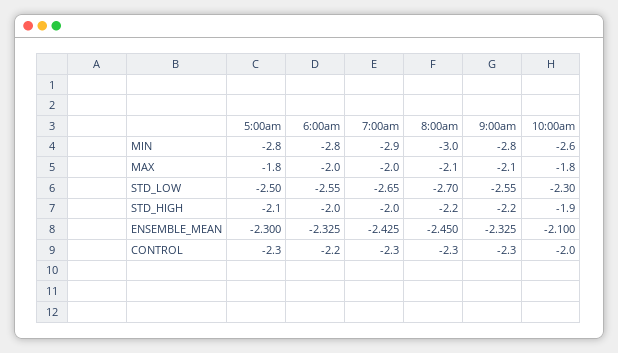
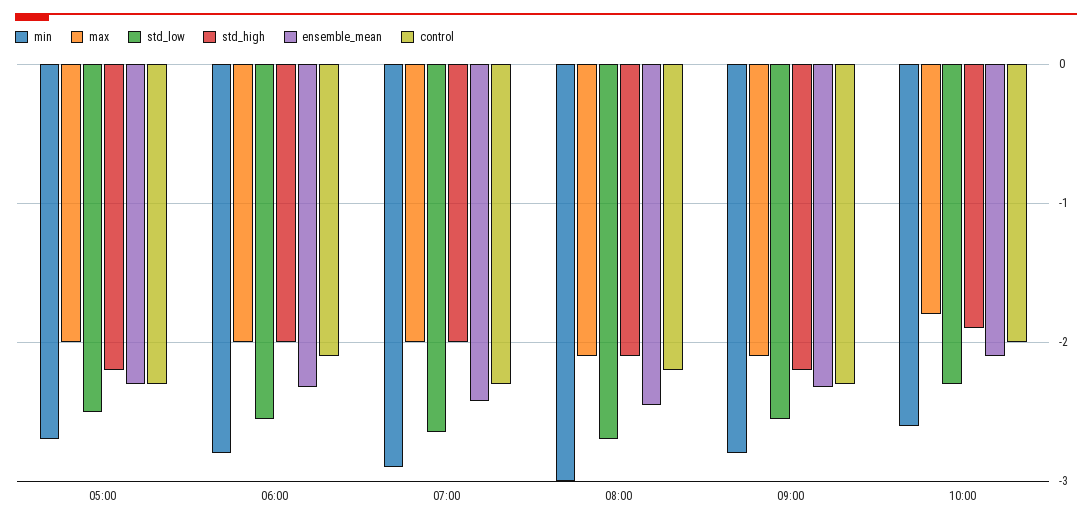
  {
    "MIN": {
-     "5:00am": -2.8,
+     "5:00am": -2.7,
      "6:00am": -2.8,
      "7:00am": -2.9,
      "8:00am": -3,
      "9:00am": -2.8,
      "10:00am": -2.6
    },
    "MAX": {
-     "5:00am": -1.8,
+     "5:00am": -2,
      "6:00am": -2,
      "7:00am": -2,
      "8:00am": -2.1,
      "9:00am": -2.1,
      "10:00am": -1.8
    },
    "STD_LOW": {
      "5:00am": -2.5,
      "6:00am": -2.55,
      "7:00am": -2.65,
      "8:00am": -2.7,
      "9:00am": -2.55,
      "10:00am": -2.3
    },
    "STD_HIGH": {
-     "5:00am": -2.1,
+     "5:00am": -2.2,
      "6:00am": -2,
      "7:00am": -2,
-     "8:00am": -2.2,
+     "8:00am": -2.1,
      "9:00am": -2.2,
      "10:00am": -1.9
    },
    "ENSEMBLE_MEAN": {
      "5:00am": -2.3,
      "6:00am": -2.325,
      "7:00am": -2.425,
      "8:00am": -2.45,
      "9:00am": -2.325,
      "10:00am": -2.1
    },
    "CONTROL": {
      "5:00am": -2.3,
-     "6:00am": -2.2,
+     "6:00am": -2.1,
      "7:00am": -2.3,
-     "8:00am": -2.3,
+     "8:00am": -2.2,
      "9:00am": -2.3,
      "10:00am": -2
    }
  }

